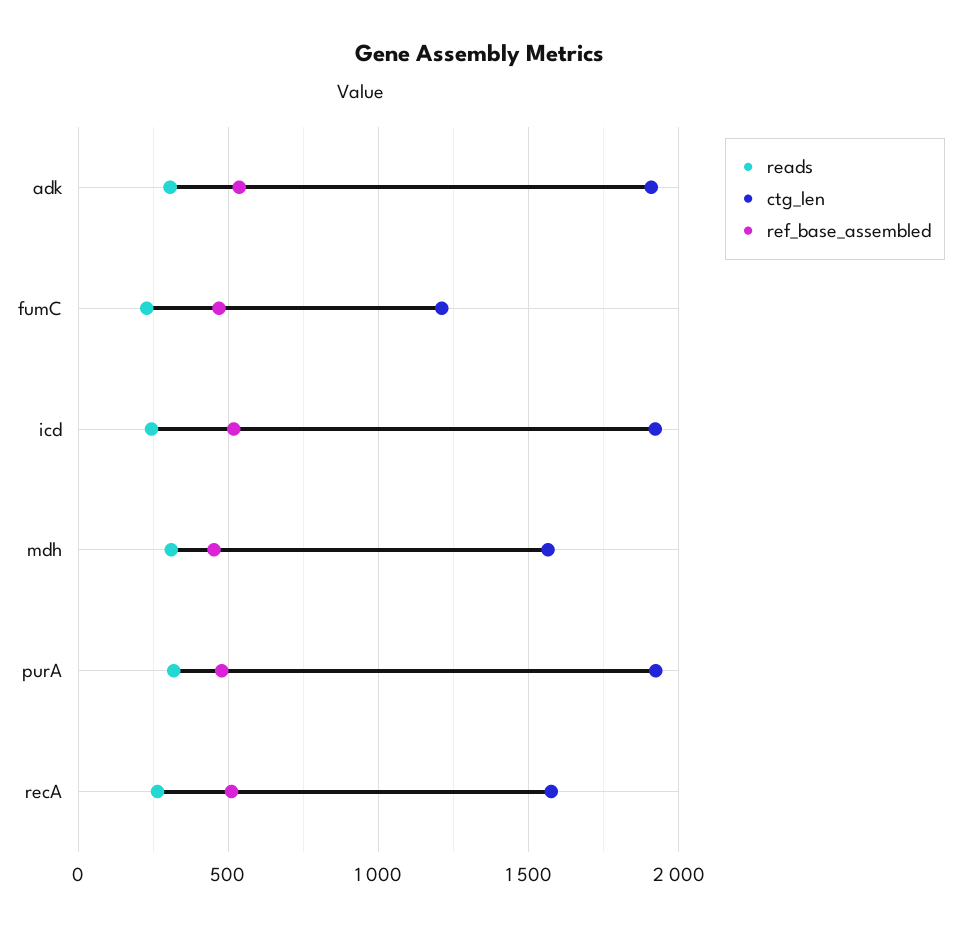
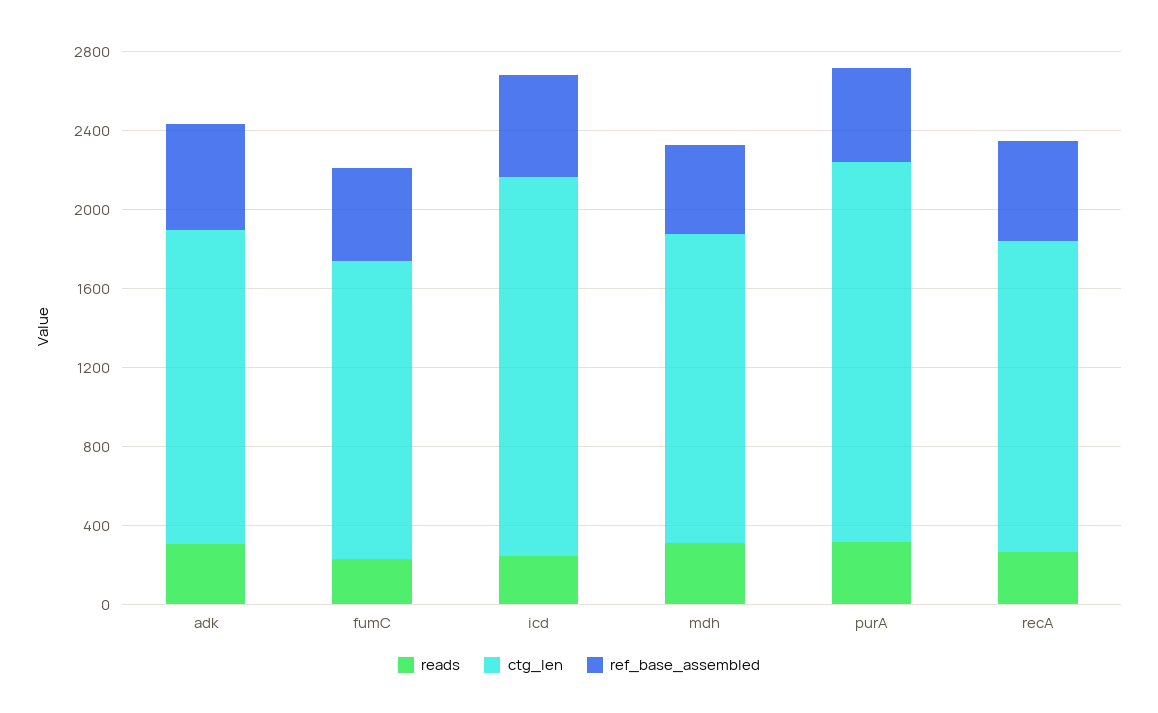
  {
    "reads": {
      "adk": 300,
      "fumC": 250,
      "icd": 250,
      "mdh": 300,
      "purA": 300,
      "recA": 250
    },
    "ctg_len": {
-     "adk": 1900,
+     "adk": 1600,
-     "fumC": 1200,
+     "fumC": 1500,
      "icd": 1900,
      "mdh": 1550,
      "purA": 1900,
      "recA": 1600
    },
    "ref_base_assembled": {
      "adk": 550,
      "fumC": 450,
      "icd": 500,
      "mdh": 450,
      "purA": 500,
      "recA": 500
    }
  }

